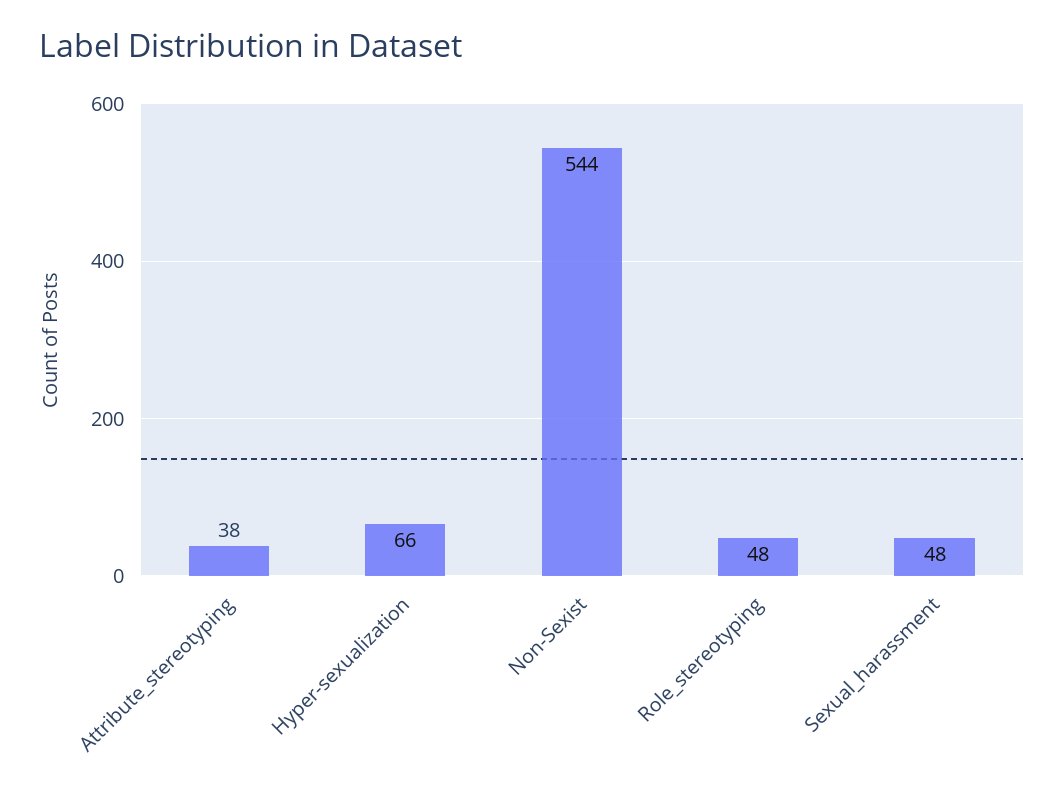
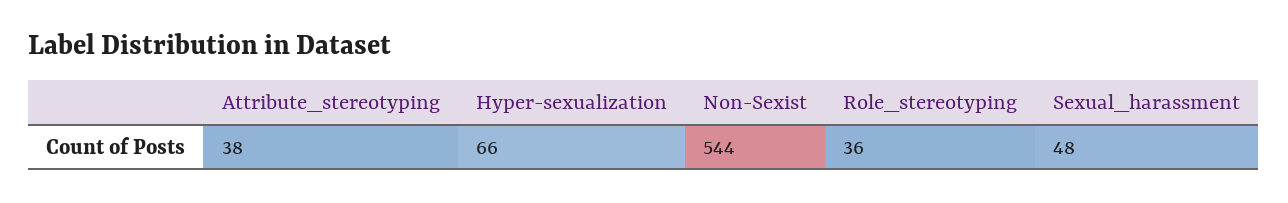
  {
    "Attribute_stereotyping": 38,
    "Hyper-sexualization": 66,
    "Non-Sexist": 544,
-   "Role_stereotyping": 48,
+   "Role_stereotyping": 36,
    "Sexual_harassment": 48
  }

